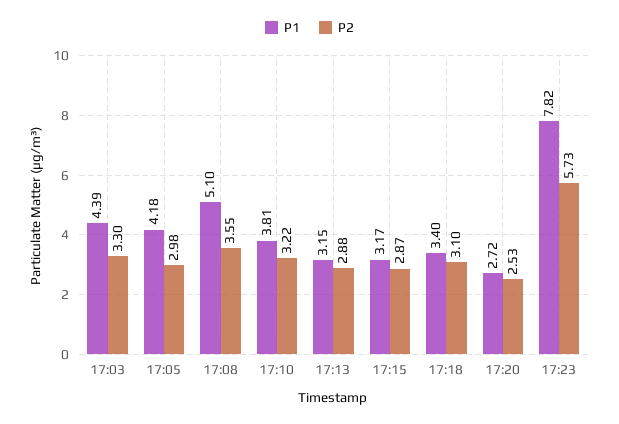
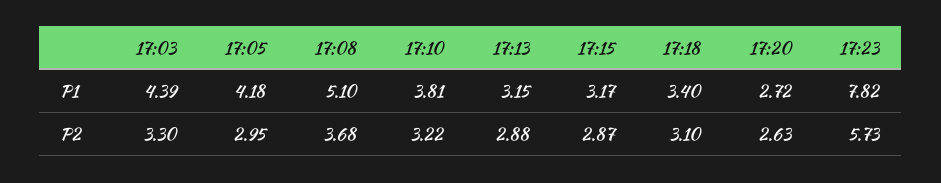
  {
    "P1": {
      "17:03": 4.39,
      "17:05": 4.18,
      "17:08": 5.1,
      "17:10": 3.81,
      "17:13": 3.15,
      "17:15": 3.17,
      "17:18": 3.4,
      "17:20": 2.72,
      "17:23": 7.82
    },
    "P2": {
      "17:03": 3.3,
-     "17:05": 2.98,
+     "17:05": 2.95,
-     "17:08": 3.55,
+     "17:08": 3.68,
      "17:10": 3.22,
      "17:13": 2.88,
      "17:15": 2.87,
      "17:18": 3.1,
-     "17:20": 2.53,
+     "17:20": 2.63,
      "17:23": 5.73
    }
  }

